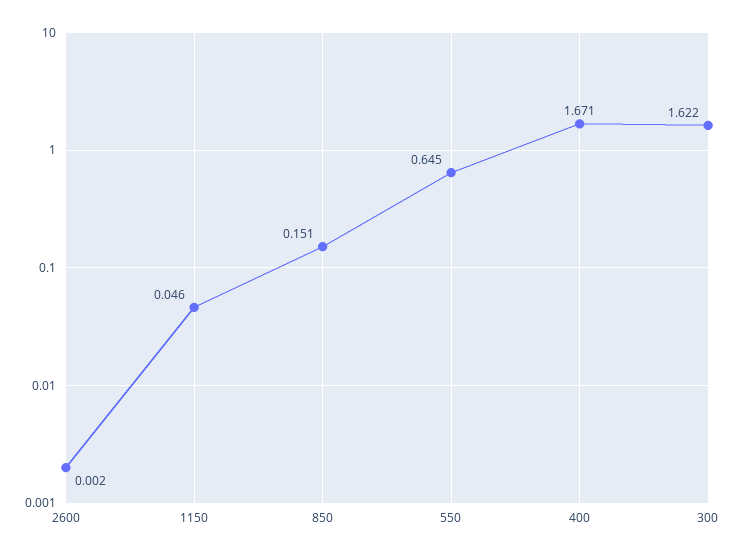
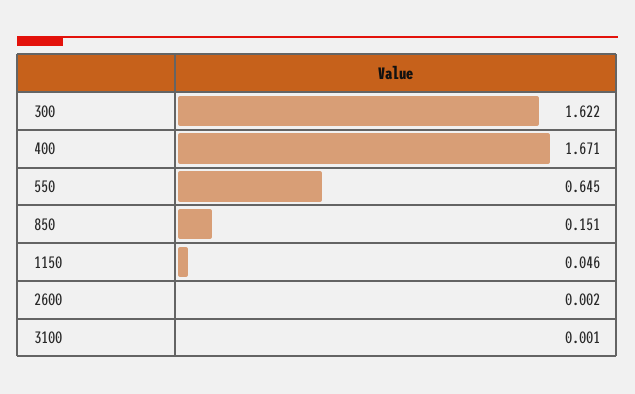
  {
    "2600": 0.002,
    "1150": 0.046,
    "850": 0.151,
    "550": 0.645,
    "400": 1.671,
-   "300": 1.622
+   "300": 1.622,
+   "3100": 0.001
  }

